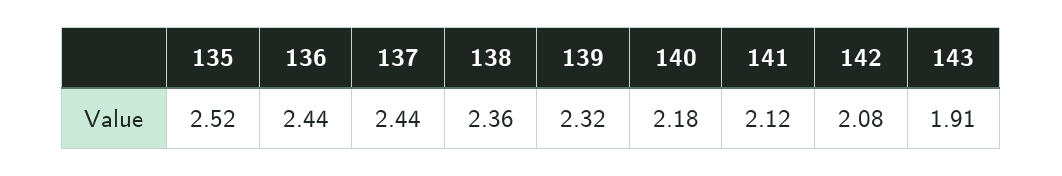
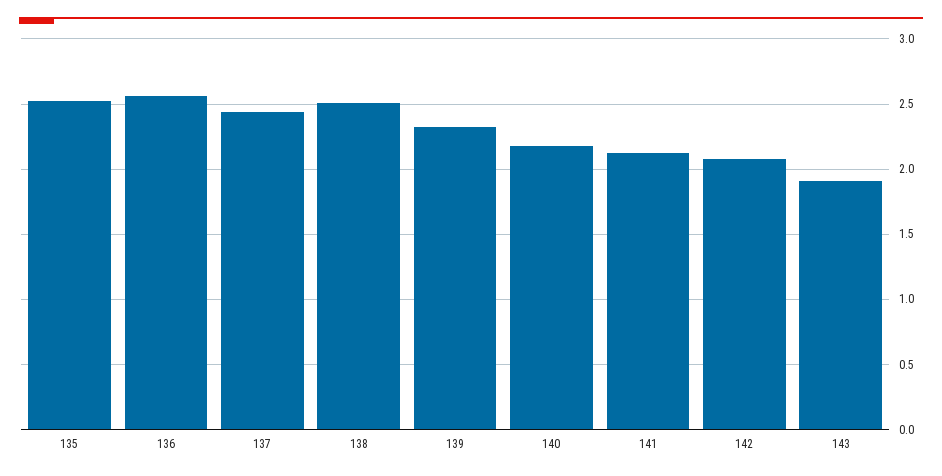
  {
    "135": 2.52,
-   "136": 2.44,
+   "136": 2.55,
    "137": 2.44,
-   "138": 2.36,
+   "138": 2.5,
    "139": 2.32,
    "140": 2.18,
    "141": 2.12,
    "142": 2.08,
    "143": 1.91
  }

